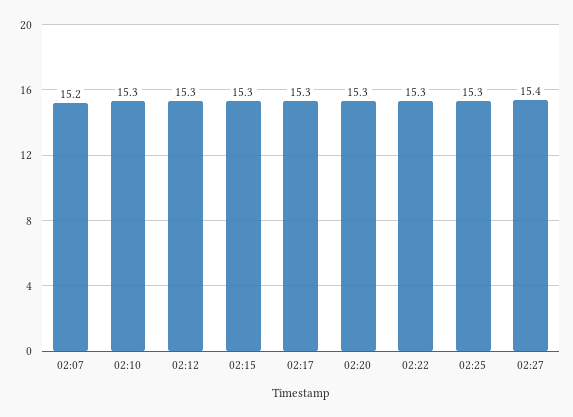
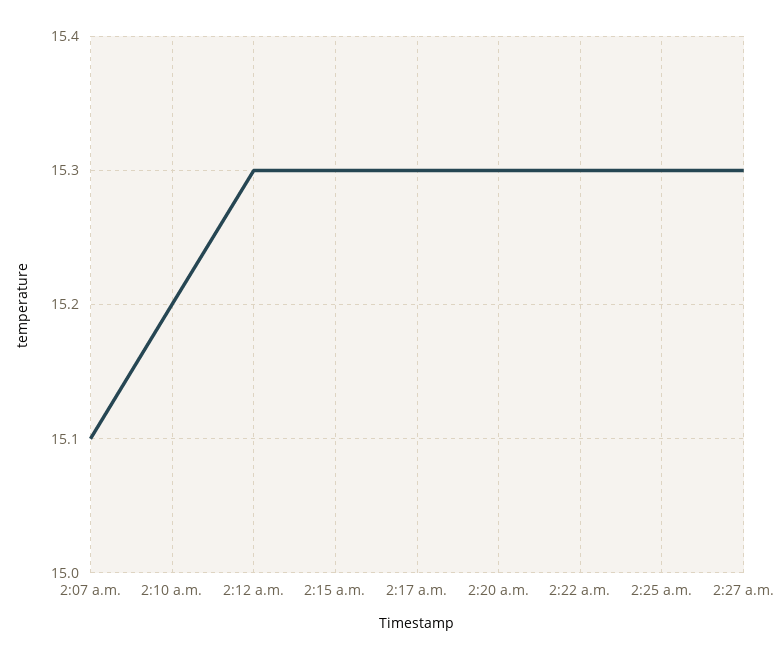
  {
-   "02:07": 15.2,
+   "02:07": 15.1,
-   "02:10": 15.3,
+   "02:10": 15.2,
    "02:12": 15.3,
    "02:15": 15.3,
    "02:17": 15.3,
    "02:20": 15.3,
    "02:22": 15.3,
    "02:25": 15.3,
-   "02:27": 15.4
+   "02:27": 15.3
  }

